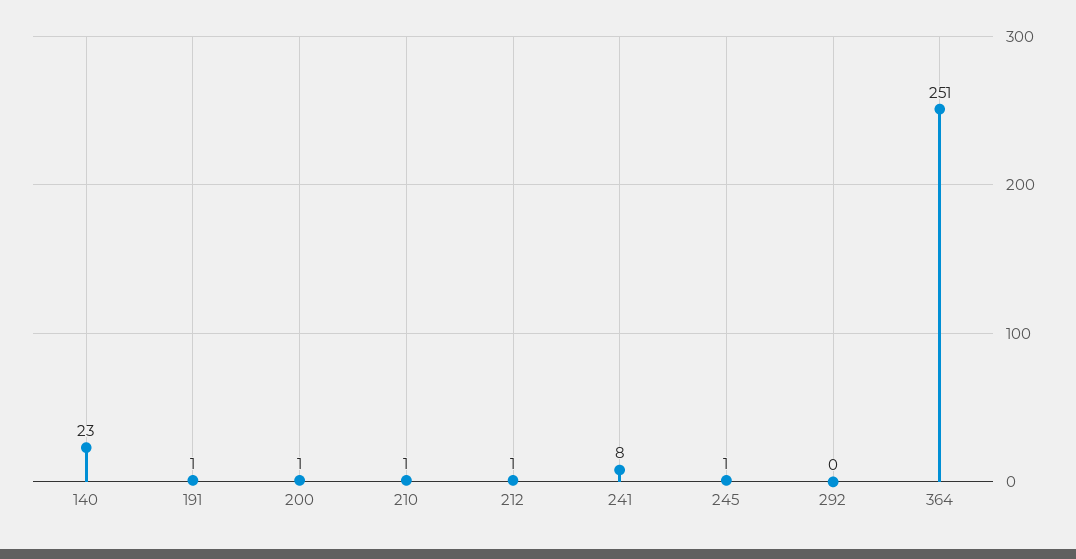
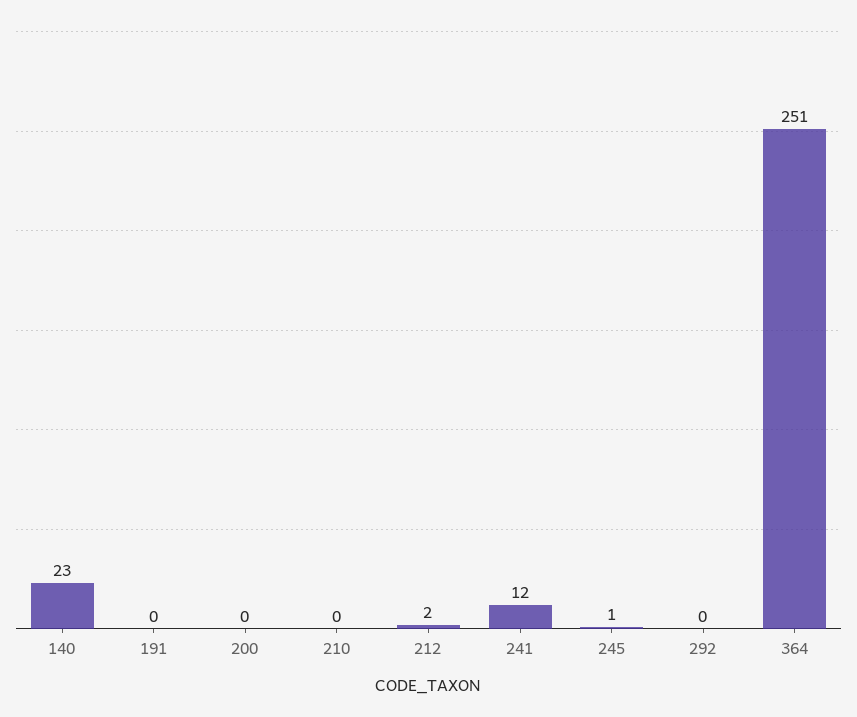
  {
    "140": 23,
-   "191": 1,
+   "191": 0,
-   "200": 1,
+   "200": 0,
-   "210": 1,
+   "210": 0,
-   "212": 1,
+   "212": 2,
-   "241": 8,
+   "241": 12,
    "245": 1,
    "292": 0,
    "364": 251
  }

